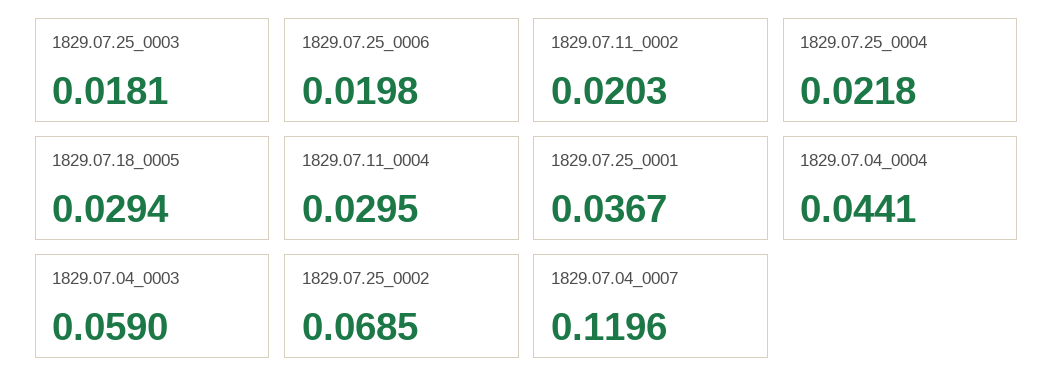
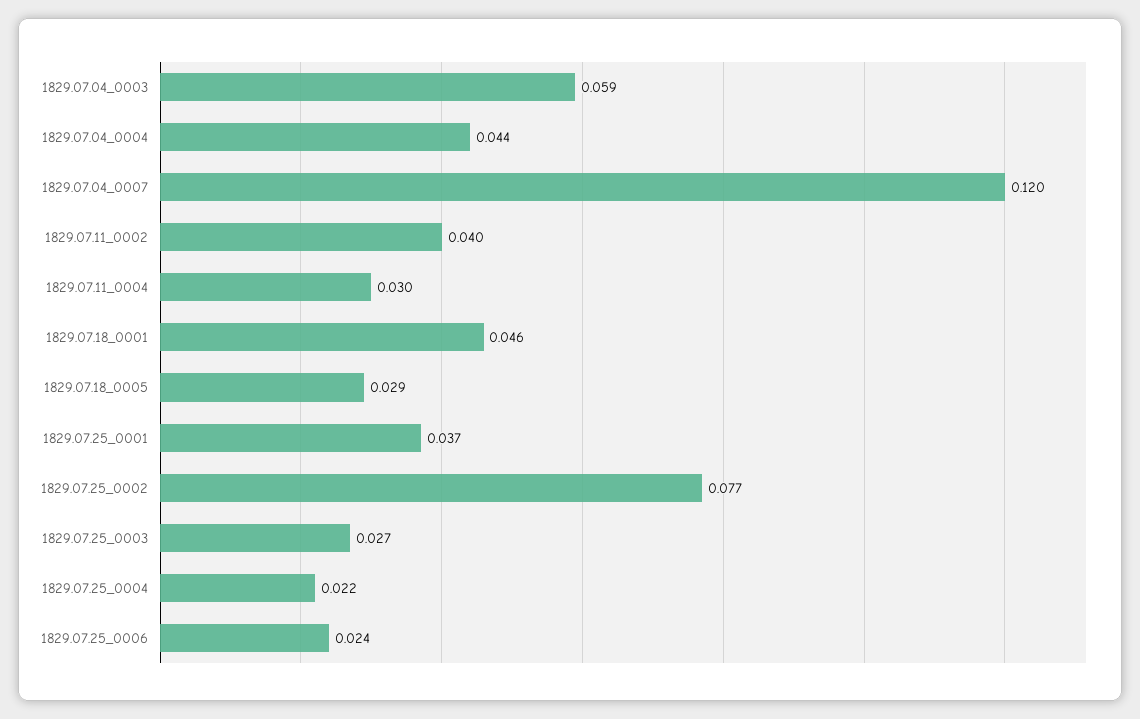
  {
-   "1829.07.25_0003": 0.0181,
+   "1829.07.25_0003": 0.027,
-   "1829.07.25_0006": 0.0198,
+   "1829.07.25_0006": 0.024,
-   "1829.07.11_0002": 0.0203,
+   "1829.07.11_0002": 0.04,
    "1829.07.25_0004": 0.0218,
    "1829.07.18_0005": 0.0294,
    "1829.07.11_0004": 0.0295,
    "1829.07.25_0001": 0.0367,
    "1829.07.04_0004": 0.0441,
    "1829.07.04_0003": 0.059,
-   "1829.07.25_0002": 0.0685,
+   "1829.07.25_0002": 0.077,
-   "1829.07.04_0007": 0.1196
+   "1829.07.04_0007": 0.1196,
+   "1829.07.18_0001": 0.046
  }

